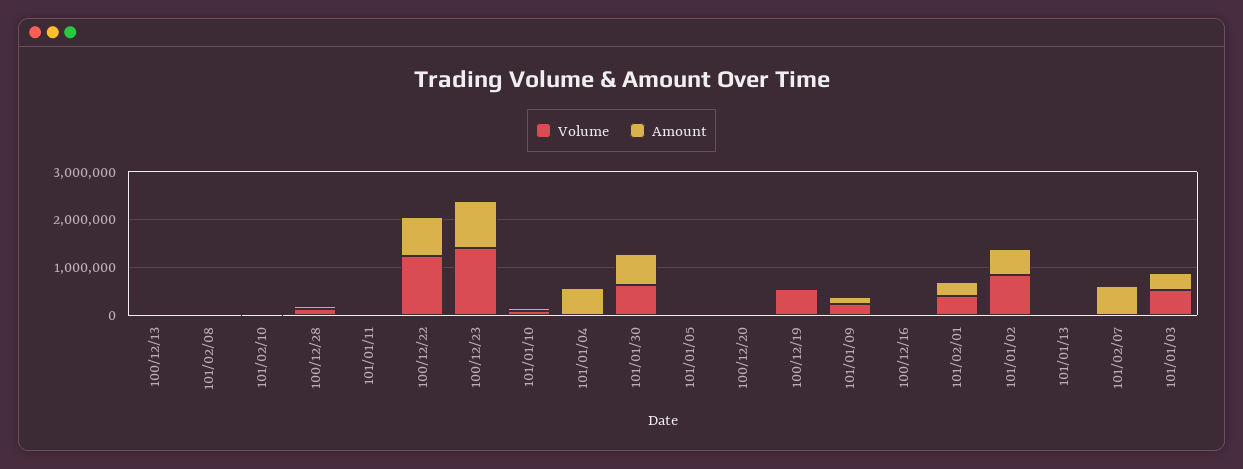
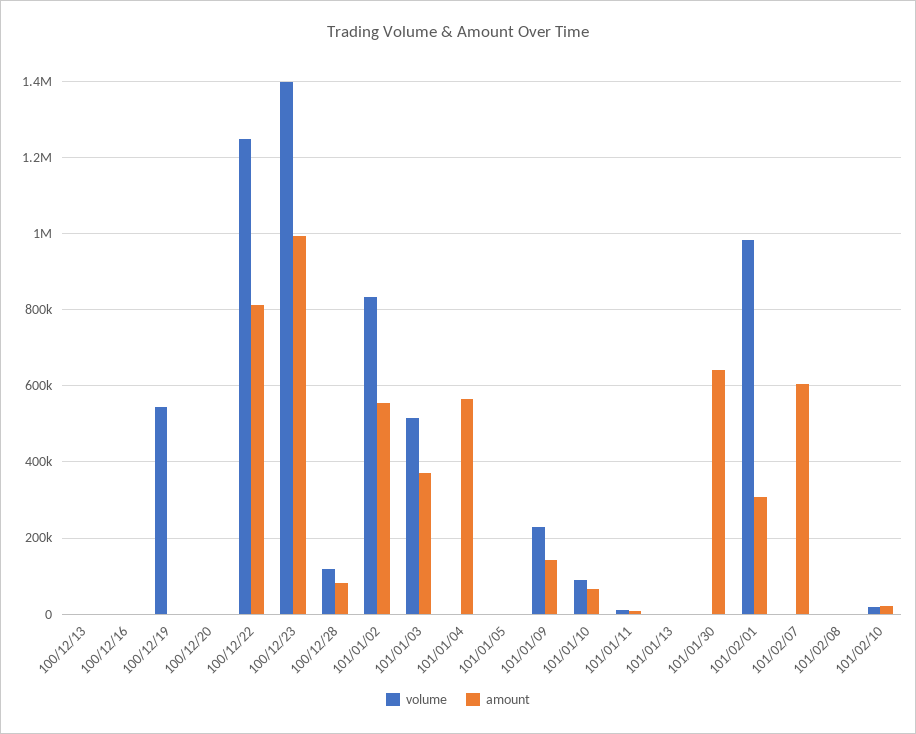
  {
    "Volume": {
      "100/12/13": 0,
      "101/02/08": 0,
      "101/02/10": 20000,
      "100/12/28": 120000,
      "101/01/11": 20000,
      "100/12/22": 1240000,
      "100/12/23": 1400000,
      "101/01/10": 100000,
      "101/01/04": 0,
-     "101/01/30": 600000,
+     "101/01/30": 0,
      "101/01/05": 0,
      "100/12/20": 0,
      "100/12/19": 540000,
      "101/01/09": 220000,
      "100/12/16": 0,
-     "101/02/01": 400000,
+     "101/02/01": 980000,
      "101/01/02": 840000,
      "101/01/13": 0,
      "101/02/07": 0,
      "101/01/03": 520000
    },
    "Amount": {
      "100/12/13": 0,
      "101/02/08": 0,
      "101/02/10": 20000,
      "100/12/28": 80000,
      "101/01/11": 0,
      "100/12/22": 820000,
      "100/12/23": 1000000,
      "101/01/10": 60000,
      "101/01/04": 560000,
      "101/01/30": 640000,
      "101/01/05": 0,
      "100/12/20": 0,
      "100/12/19": 0,
      "101/01/09": 140000,
      "100/12/16": 0,
      "101/02/01": 300000,
      "101/01/02": 560000,
      "101/01/13": 0,
      "101/02/07": 600000,
      "101/01/03": 380000
    }
  }

